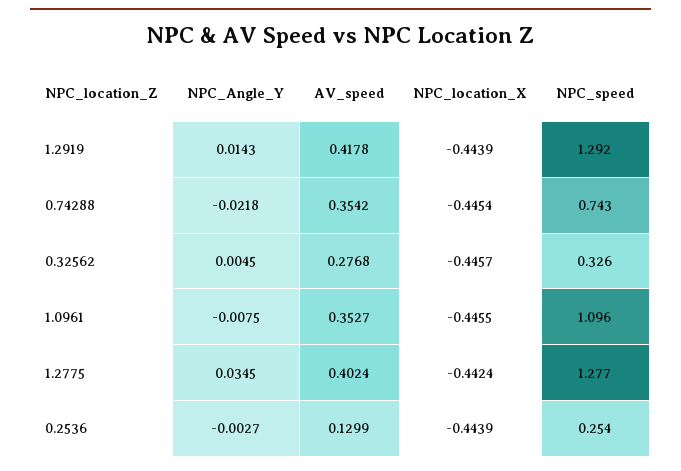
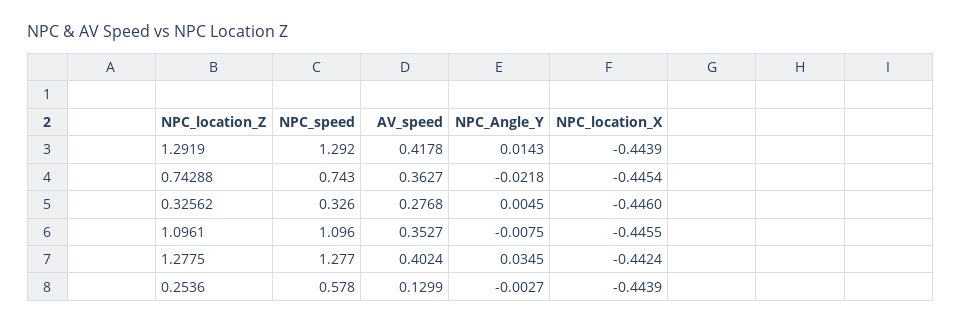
  {
    "NPC_Angle_Y": {
      "1.2919": 0.0143,
      "0.74288": -0.0218,
      "0.32562": 0.0045,
      "1.0961": -0.0075,
      "1.2775": 0.0345,
      "0.2536": -0.0027
    },
    "AV_speed": {
      "1.2919": 0.4178,
-     "0.74288": 0.3542,
+     "0.74288": 0.3627,
      "0.32562": 0.2768,
      "1.0961": 0.3527,
      "1.2775": 0.4024,
      "0.2536": 0.1299
    },
    "NPC_location_X": {
      "1.2919": -0.4439,
      "0.74288": -0.4454,
-     "0.32562": -0.4457,
+     "0.32562": -0.446,
      "1.0961": -0.4455,
      "1.2775": -0.4424,
      "0.2536": -0.4439
    },
    "NPC_speed": {
      "1.2919": 1.292,
      "0.74288": 0.743,
      "0.32562": 0.326,
      "1.0961": 1.096,
      "1.2775": 1.277,
-     "0.2536": 0.254
+     "0.2536": 0.578
    }
  }

